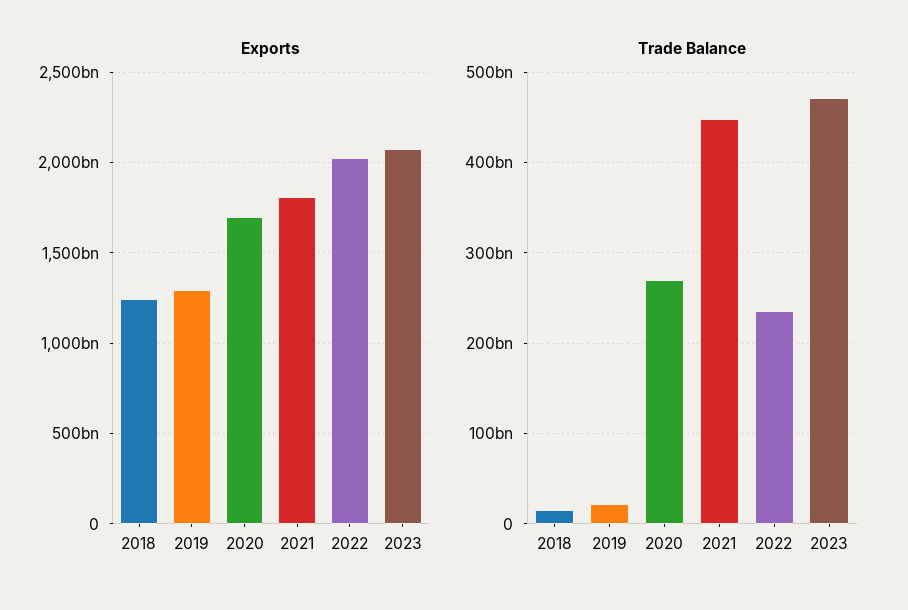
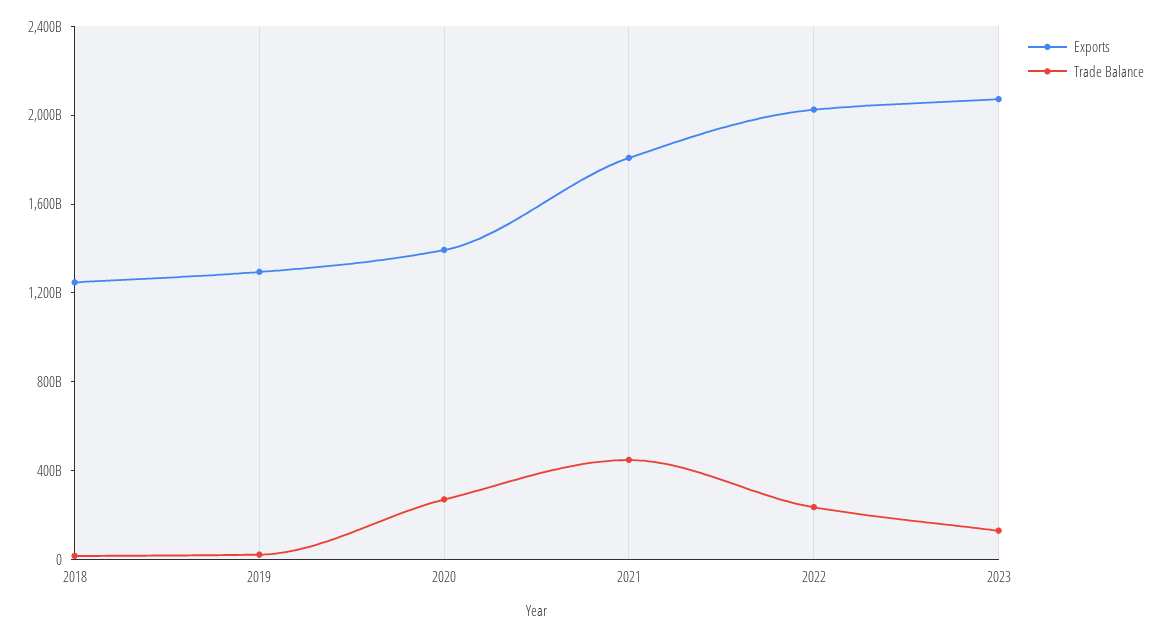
  {
    "Exports": {
      "2018": 1250000000000,
      "2019": 1300000000000,
-     "2020": 1700000000000,
+     "2020": 1400000000000,
      "2021": 1800000000000,
      "2022": 2050000000000,
      "2023": 2050000000000
    },
    "Trade Balance": {
      "2018": 20000000000,
      "2019": 20000000000,
      "2020": 270000000000,
      "2021": 450000000000,
      "2022": 240000000000,
-     "2023": 470000000000
+     "2023": 100000000000
    }
  }

